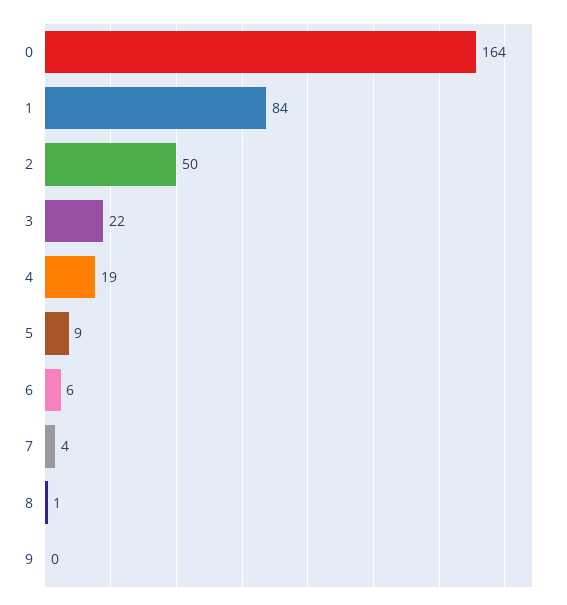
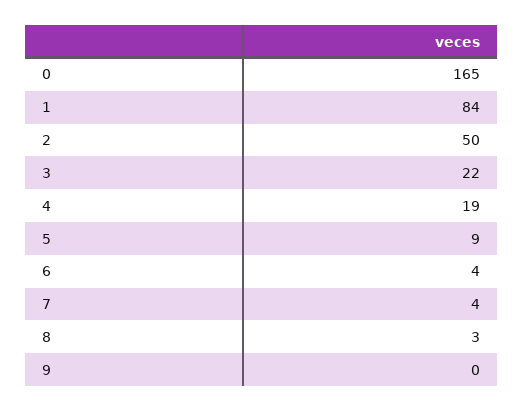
  {
-   "0": 164,
+   "0": 165,
    "1": 84,
    "2": 50,
    "3": 22,
    "4": 19,
    "5": 9,
-   "6": 6,
+   "6": 4,
    "7": 4,
-   "8": 1,
+   "8": 3,
    "9": 0
  }

